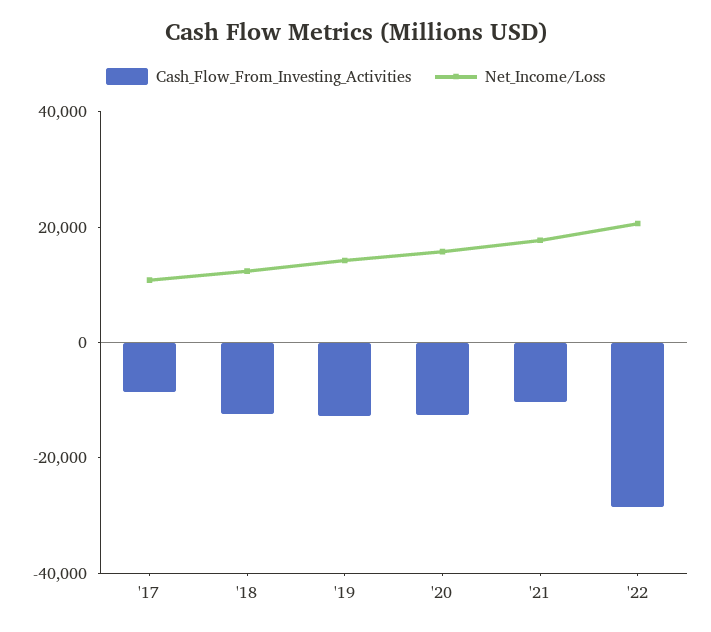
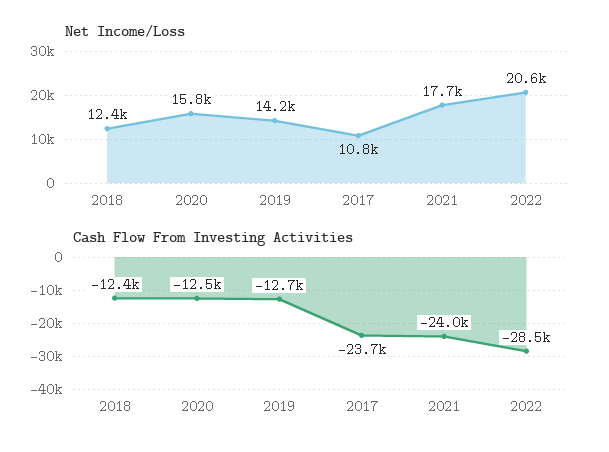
  {
    "Cash_Flow_From_Investing_Activities": {
-     "'17": -10000,
+     "'17": -23700,
      "'18": -12400,
      "'19": -12700,
      "'20": -12500,
-     "'21": -10000,
+     "'21": -24000,
      "'22": -28500
    },
    "Net_Income/Loss": {
      "'17": 10800,
      "'18": 12400,
      "'19": 14200,
      "'20": 15800,
      "'21": 17700,
      "'22": 20600
    }
  }

